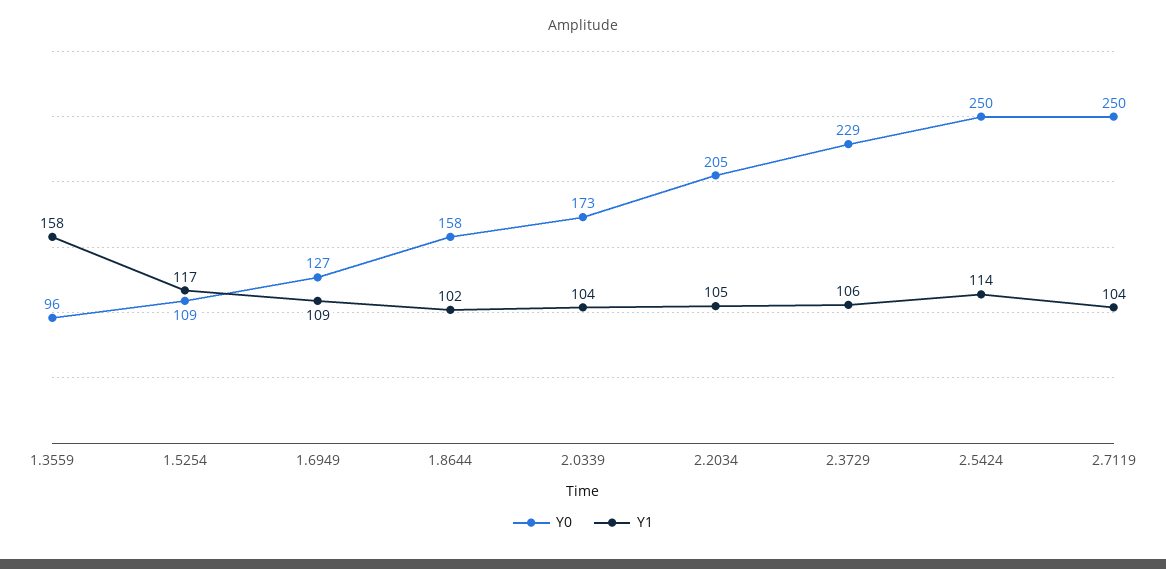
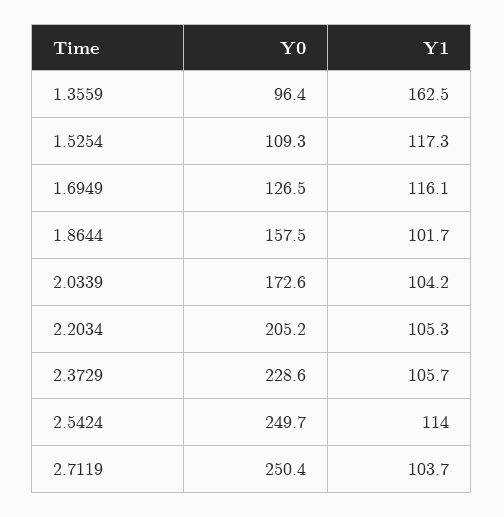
  {
    "Y0": {
      "1.3559": 96.4,
      "1.5254": 109.3,
      "1.6949": 126.5,
      "1.8644": 157.5,
      "2.0339": 172.6,
      "2.2034": 205.2,
      "2.3729": 228.6,
      "2.5424": 249.7,
      "2.7119": 250.4
    },
    "Y1": {
-     "1.3559": 158,
+     "1.3559": 162.5,
      "1.5254": 117.3,
-     "1.6949": 109,
+     "1.6949": 116.1,
      "1.8644": 101.7,
      "2.0339": 104.2,
      "2.2034": 105.3,
      "2.3729": 105.7,
      "2.5424": 114,
      "2.7119": 103.7
    }
  }

